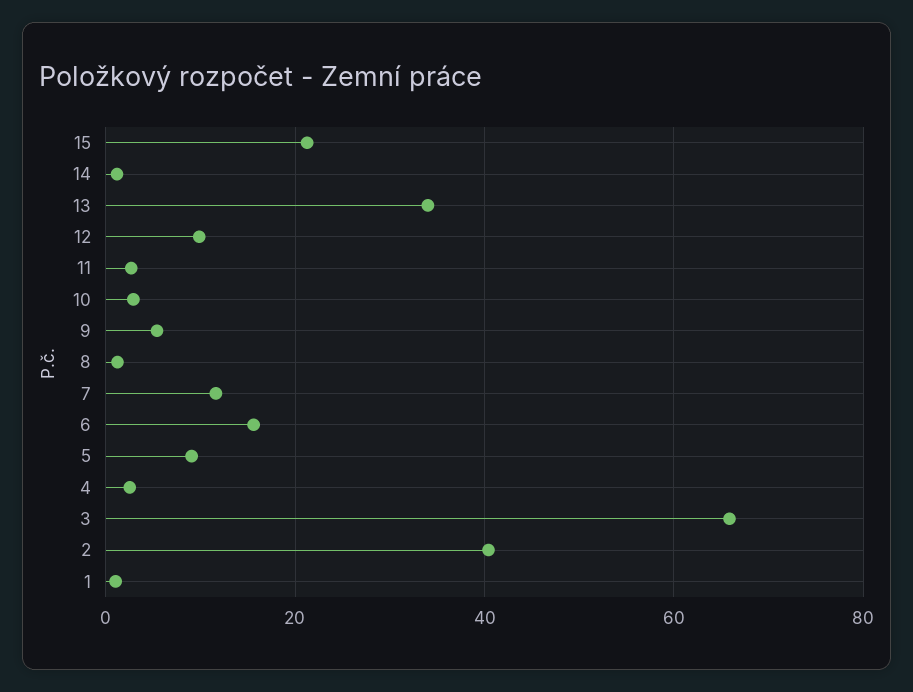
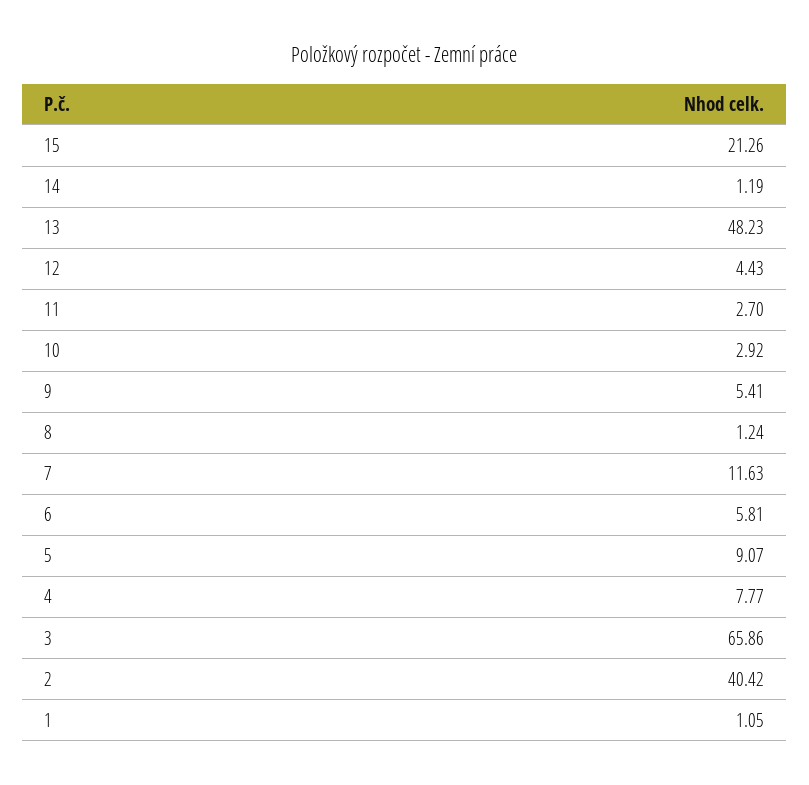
  {
    "15": 21.26,
    "14": 1.19,
-   "13": 34,
+   "13": 48.23,
-   "12": 10,
+   "12": 4.43,
    "11": 2.7,
    "10": 2.92,
    "9": 5.41,
    "8": 1.24,
    "7": 11.63,
-   "6": 16,
+   "6": 5.81,
    "5": 9.07,
-   "4": 2,
+   "4": 7.77,
    "3": 65.86,
    "2": 40.42,
    "1": 1.05
  }

